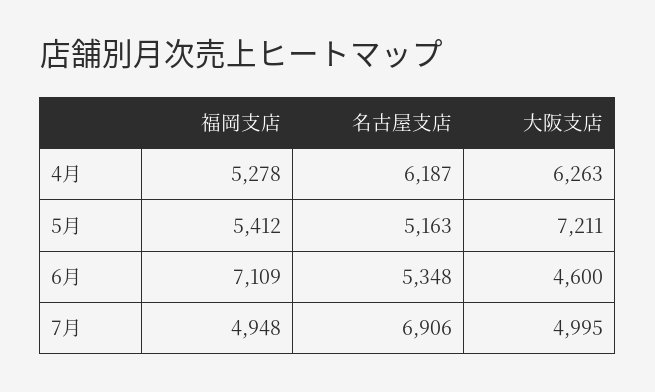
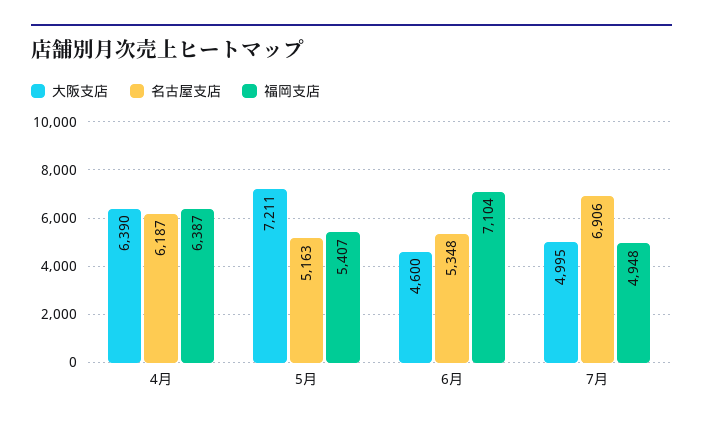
  {
    "福岡支店": {
-     "4月": 5278,
+     "4月": 6387,
-     "5月": 5412,
+     "5月": 5407,
-     "6月": 7109,
+     "6月": 7104,
      "7月": 4948
    },
    "名古屋支店": {
      "4月": 6187,
      "5月": 5163,
      "6月": 5348,
      "7月": 6906
    },
    "大阪支店": {
-     "4月": 6263,
+     "4月": 6390,
      "5月": 7211,
      "6月": 4600,
      "7月": 4995
    }
  }

